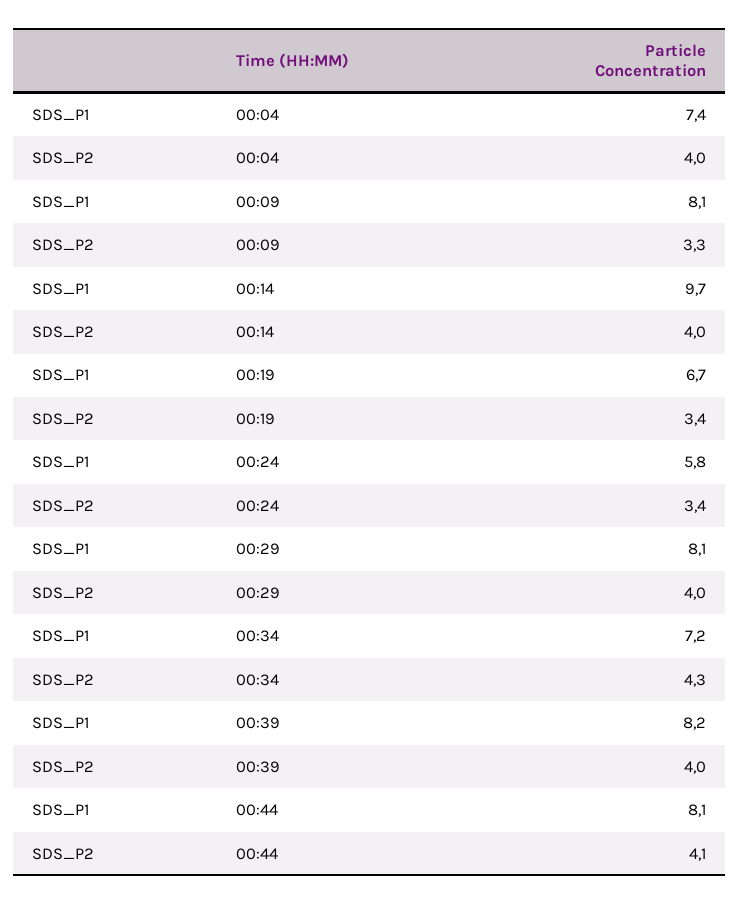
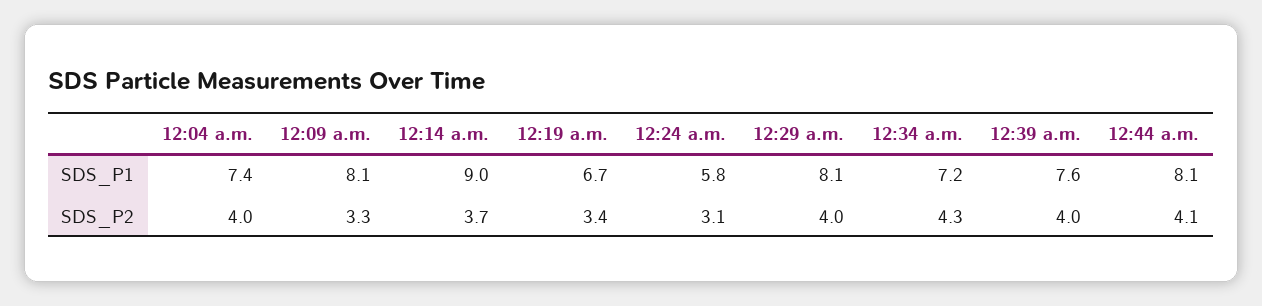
  {
    "SDS_P1": {
      "00:04": 7.4,
      "00:09": 8.1,
-     "00:14": 9.7,
+     "00:14": 9,
      "00:19": 6.7,
      "00:24": 5.8,
      "00:29": 8.1,
      "00:34": 7.2,
-     "00:39": 8.2,
+     "00:39": 7.6,
      "00:44": 8.1
    },
    "SDS_P2": {
      "00:04": 4,
      "00:09": 3.3,
-     "00:14": 4,
+     "00:14": 3.7,
      "00:19": 3.4,
-     "00:24": 3.4,
+     "00:24": 3.1,
      "00:29": 4,
      "00:34": 4.3,
      "00:39": 4,
      "00:44": 4.1
    }
  }

